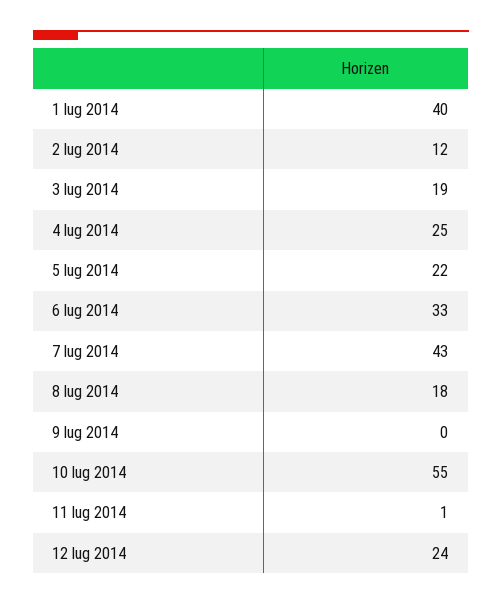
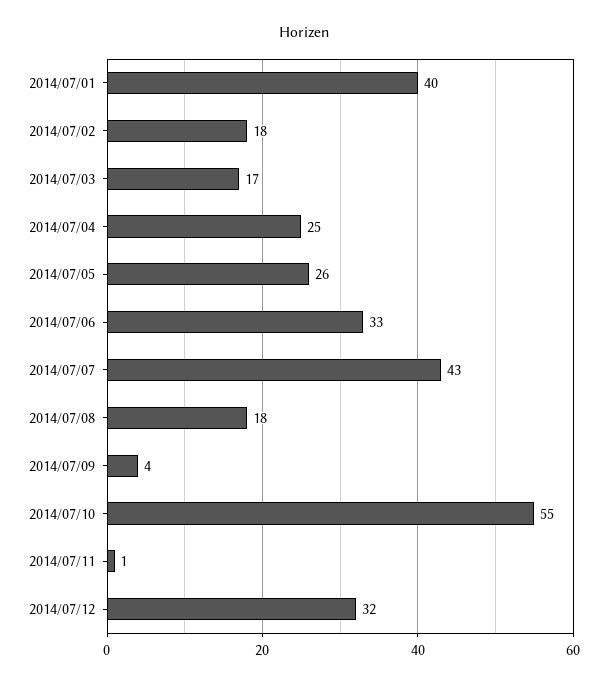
  {
    "1 lug 2014": 40,
-   "2 lug 2014": 12,
+   "2 lug 2014": 18,
-   "3 lug 2014": 19,
+   "3 lug 2014": 17,
    "4 lug 2014": 25,
-   "5 lug 2014": 22,
+   "5 lug 2014": 26,
    "6 lug 2014": 33,
    "7 lug 2014": 43,
    "8 lug 2014": 18,
-   "9 lug 2014": 0,
+   "9 lug 2014": 4,
    "10 lug 2014": 55,
    "11 lug 2014": 1,
-   "12 lug 2014": 24
+   "12 lug 2014": 32
  }

